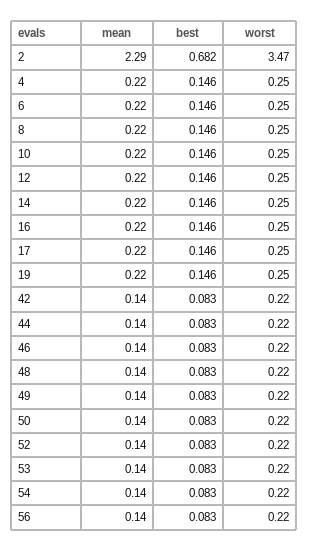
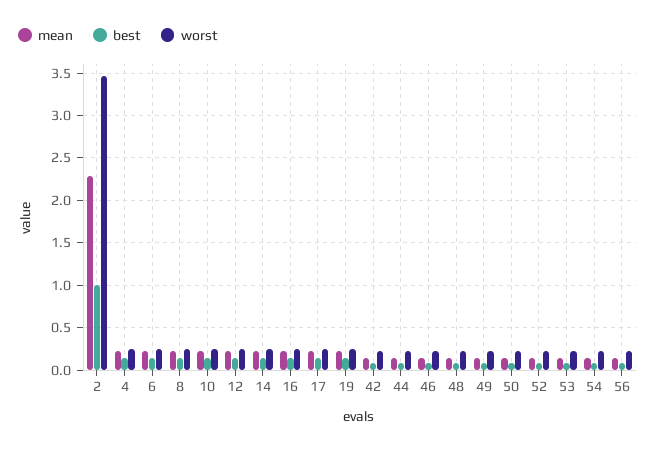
  {
    "mean": {
      "2": 2.29,
      "4": 0.22,
      "6": 0.22,
      "8": 0.22,
      "10": 0.22,
      "12": 0.22,
      "14": 0.22,
      "16": 0.22,
      "17": 0.22,
      "19": 0.22,
      "42": 0.14,
      "44": 0.14,
      "46": 0.14,
      "48": 0.14,
      "49": 0.14,
      "50": 0.14,
      "52": 0.14,
      "53": 0.14,
      "54": 0.14,
      "56": 0.14
    },
    "best": {
-     "2": 0.682,
+     "2": 1,
      "4": 0.146,
      "6": 0.146,
      "8": 0.146,
      "10": 0.146,
      "12": 0.146,
      "14": 0.146,
      "16": 0.146,
      "17": 0.146,
      "19": 0.146,
      "42": 0.083,
      "44": 0.083,
      "46": 0.083,
      "48": 0.083,
      "49": 0.083,
      "50": 0.083,
      "52": 0.083,
      "53": 0.083,
      "54": 0.083,
      "56": 0.083
    },
    "worst": {
      "2": 3.47,
      "4": 0.25,
      "6": 0.25,
      "8": 0.25,
      "10": 0.25,
      "12": 0.25,
      "14": 0.25,
      "16": 0.25,
      "17": 0.25,
      "19": 0.25,
      "42": 0.22,
      "44": 0.22,
      "46": 0.22,
      "48": 0.22,
      "49": 0.22,
      "50": 0.22,
      "52": 0.22,
      "53": 0.22,
      "54": 0.22,
      "56": 0.22
    }
  }

